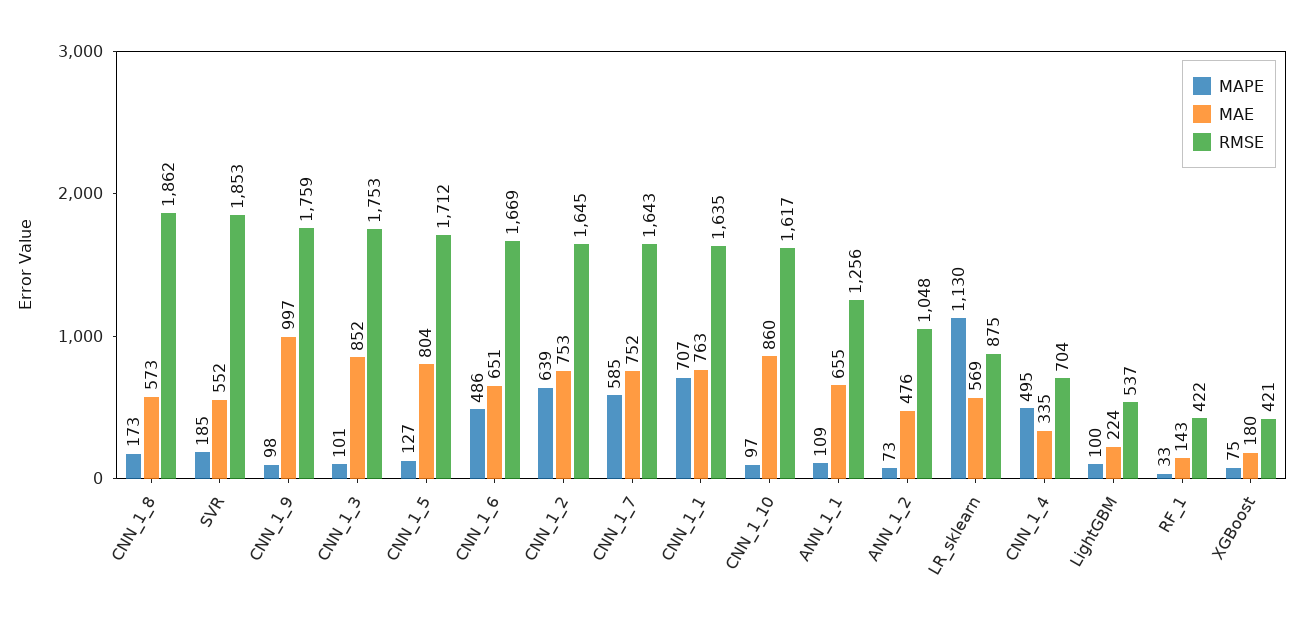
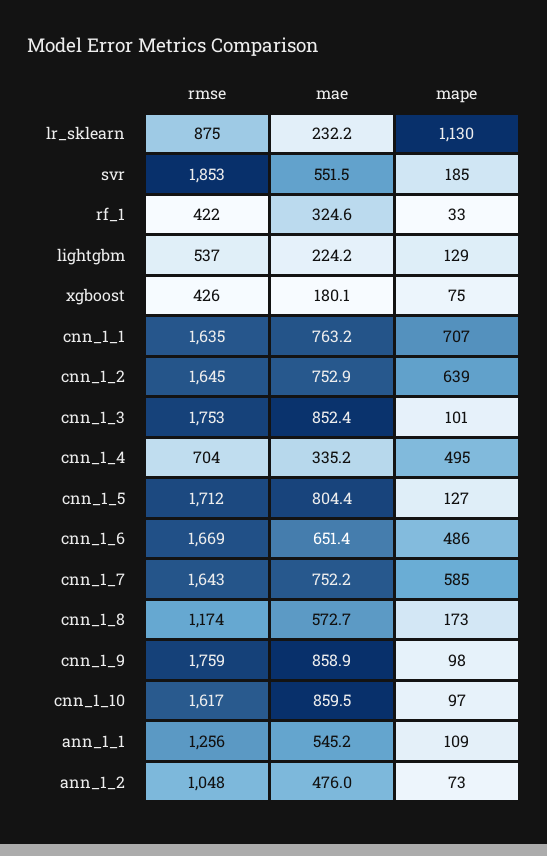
  {
    "MAPE": {
      "CNN_1_8": 173,
      "SVR": 185,
      "CNN_1_9": 98,
      "CNN_1_3": 101,
      "CNN_1_5": 127,
      "CNN_1_6": 486,
      "CNN_1_2": 639,
      "CNN_1_7": 585,
      "CNN_1_1": 707,
      "CNN_1_10": 97,
      "ANN_1_1": 109,
      "ANN_1_2": 73,
      "LR_sklearn": 1130,
      "CNN_1_4": 495,
-     "LightGBM": 100,
+     "LightGBM": 129,
      "RF_1": 33,
      "XGBoost": 75
    },
    "MAE": {
      "CNN_1_8": 572.7,
      "SVR": 551.5,
-     "CNN_1_9": 997,
+     "CNN_1_9": 858.9,
      "CNN_1_3": 852.4,
      "CNN_1_5": 804.4,
      "CNN_1_6": 651.4,
      "CNN_1_2": 752.9,
      "CNN_1_7": 752.2,
      "CNN_1_1": 763.2,
      "CNN_1_10": 859.5,
-     "ANN_1_1": 655,
+     "ANN_1_1": 545.2,
      "ANN_1_2": 476,
-     "LR_sklearn": 569,
+     "LR_sklearn": 232.2,
      "CNN_1_4": 335.2,
      "LightGBM": 224.2,
-     "RF_1": 143,
+     "RF_1": 324.6,
      "XGBoost": 180.1
    },
    "RMSE": {
-     "CNN_1_8": 1862,
+     "CNN_1_8": 1174,
      "SVR": 1853,
      "CNN_1_9": 1759,
      "CNN_1_3": 1753,
      "CNN_1_5": 1712,
      "CNN_1_6": 1669,
      "CNN_1_2": 1645,
      "CNN_1_7": 1643,
      "CNN_1_1": 1635,
      "CNN_1_10": 1617,
      "ANN_1_1": 1256,
      "ANN_1_2": 1048,
      "LR_sklearn": 875,
      "CNN_1_4": 704,
      "LightGBM": 537,
      "RF_1": 422,
-     "XGBoost": 421
+     "XGBoost": 426
    }
  }

